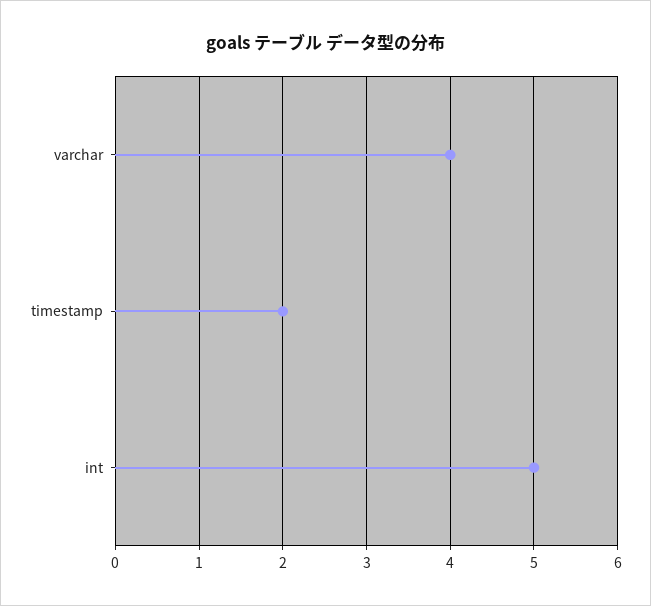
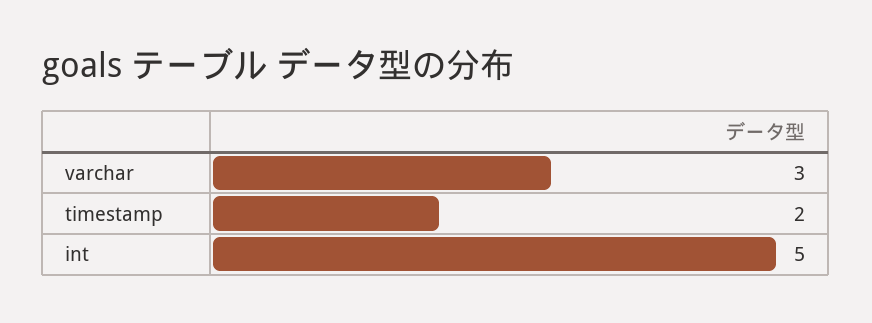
  {
-   "varchar": 4,
+   "varchar": 3,
    "timestamp": 2,
    "int": 5
  }

